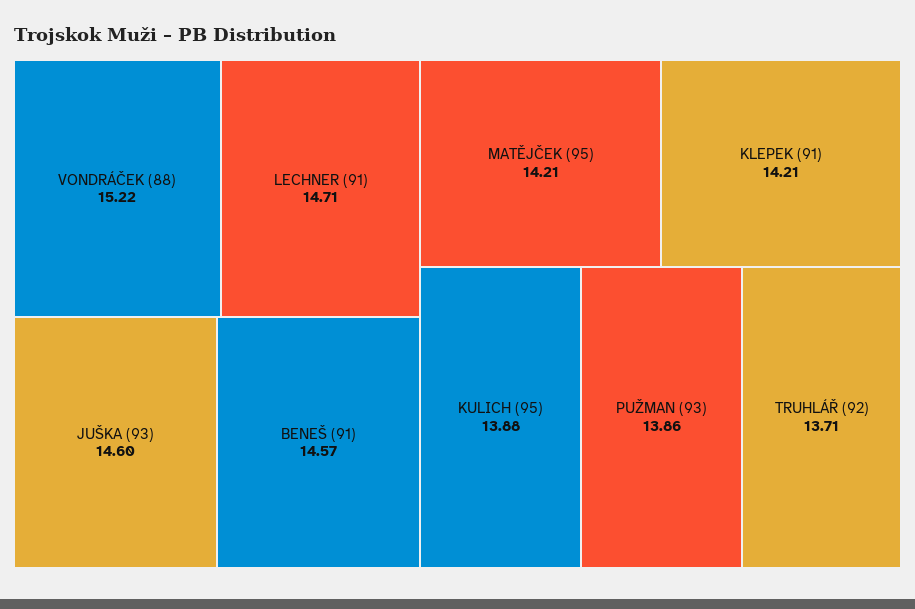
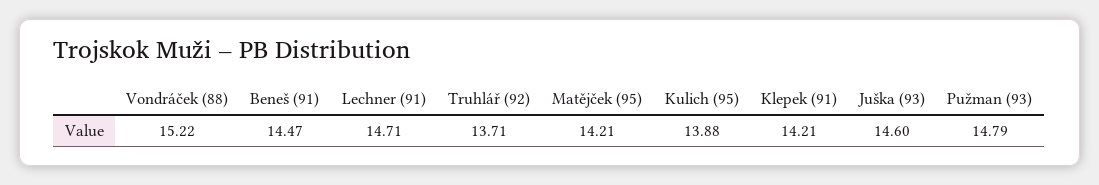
  {
    "VONDRÁČEK (88)": 15.22,
    "LECHNER (91)": 14.71,
    "JUŠKA (93)": 14.6,
-   "BENEŠ (91)": 14.57,
+   "BENEŠ (91)": 14.47,
    "MATĚJČEK (95)": 14.21,
    "KLEPEK (91)": 14.21,
    "KULICH (95)": 13.88,
-   "PUŽMAN (93)": 13.86,
+   "PUŽMAN (93)": 14.79,
    "TRUHLÁŘ (92)": 13.71
  }

